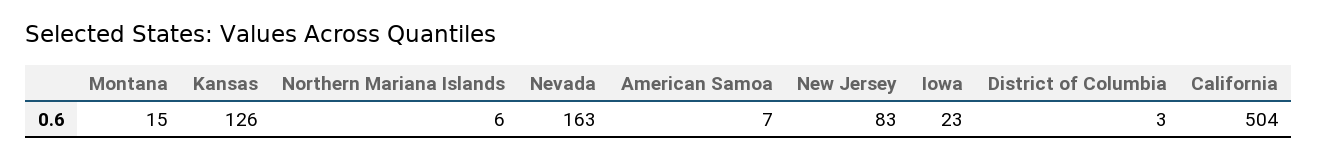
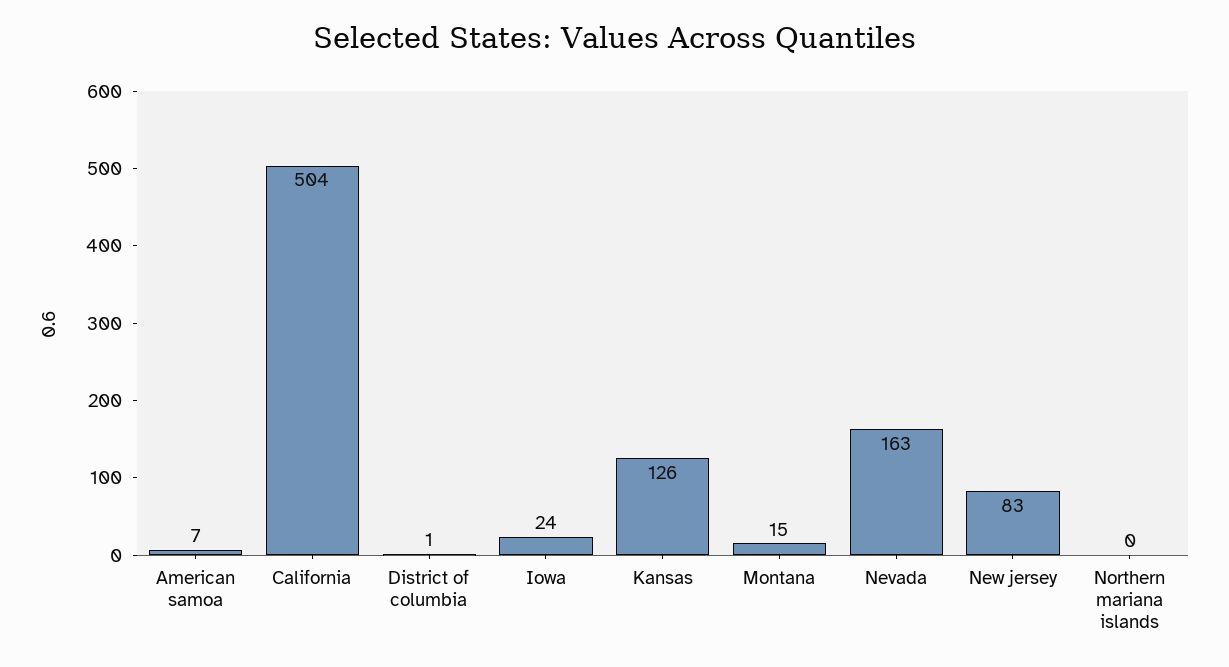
  {
    "Montana": 15,
    "Kansas": 126,
-   "Northern Mariana Islands": 6,
+   "Northern Mariana Islands": 0,
    "Nevada": 163,
    "American Samoa": 7,
    "New Jersey": 83,
-   "Iowa": 23,
+   "Iowa": 24,
-   "District of Columbia": 3,
+   "District of Columbia": 1,
    "California": 504
  }

